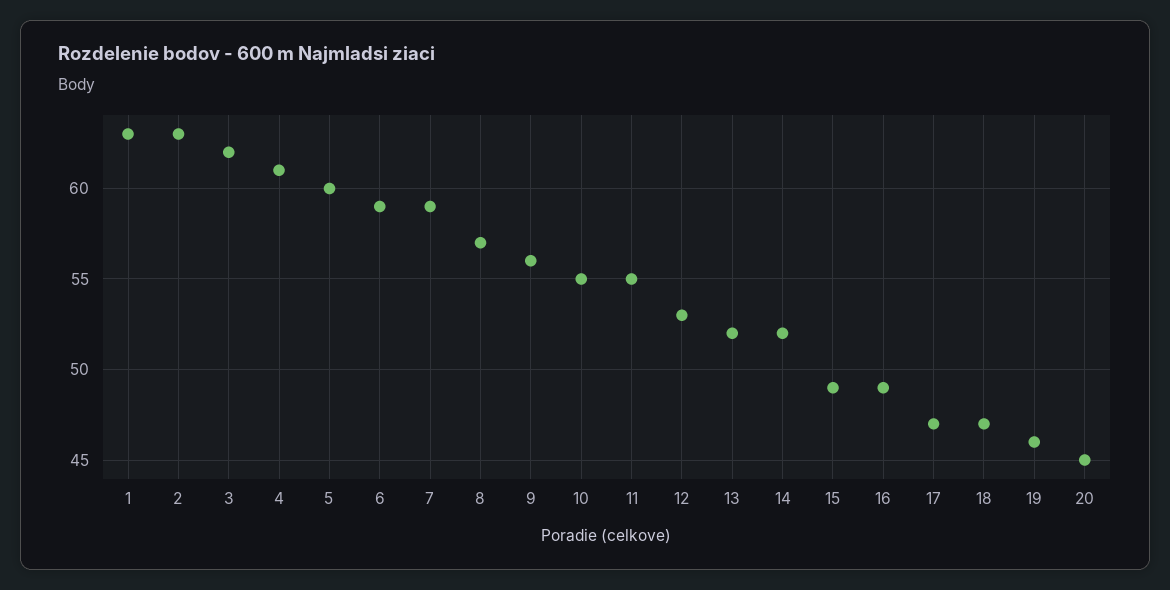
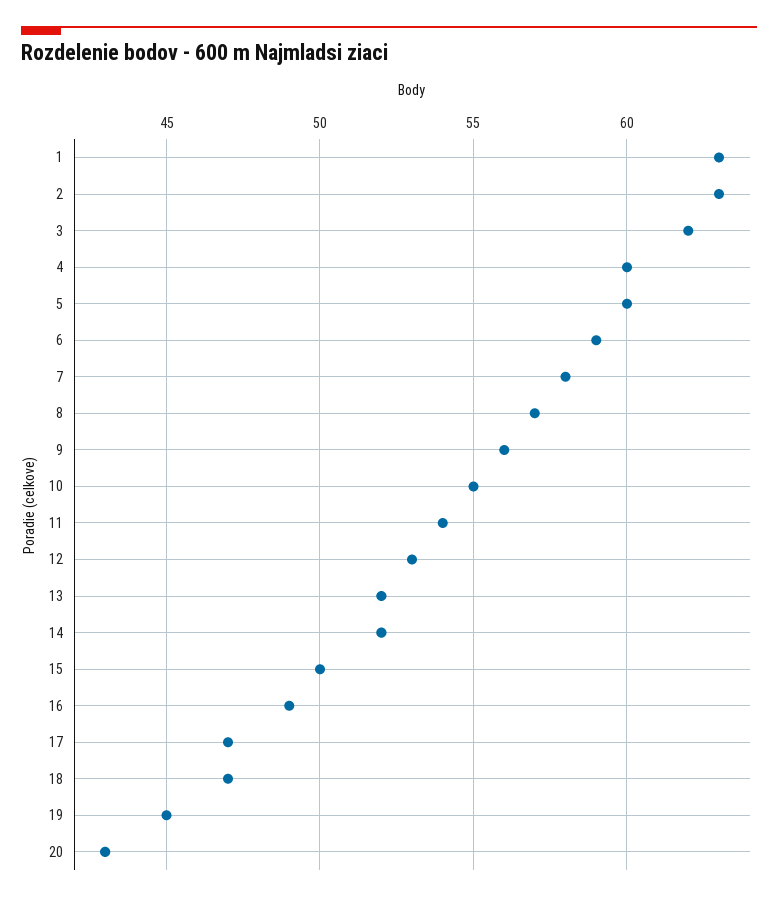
  {
    "1": 63,
    "2": 63,
    "3": 62,
-   "4": 61,
+   "4": 60,
    "5": 60,
    "6": 59,
-   "7": 59,
+   "7": 58,
    "8": 57,
    "9": 56,
    "10": 55,
-   "11": 55,
+   "11": 54,
    "12": 53,
    "13": 52,
    "14": 52,
-   "15": 49,
+   "15": 50,
    "16": 49,
    "17": 47,
    "18": 47,
-   "19": 46,
+   "19": 45,
-   "20": 45
+   "20": 43
  }

